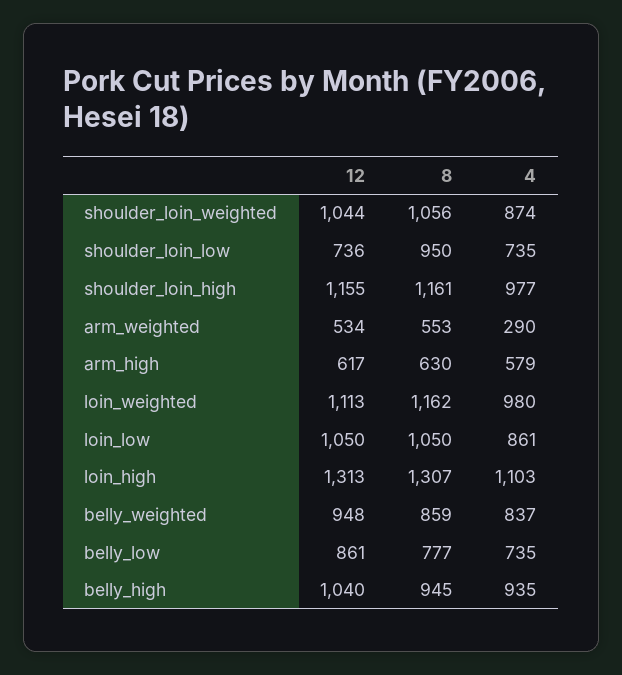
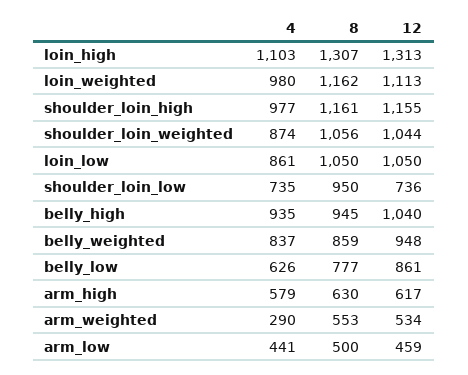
  {
    "12": {
      "shoulder_loin_weighted": 1044,
      "shoulder_loin_low": 736,
      "shoulder_loin_high": 1155,
      "arm_weighted": 534,
      "arm_high": 617,
      "loin_weighted": 1113,
      "loin_low": 1050,
      "loin_high": 1313,
      "belly_weighted": 948,
      "belly_low": 861,
-     "belly_high": 1040
+     "belly_high": 1040,
+     "arm_low": 459
    },
    "8": {
      "shoulder_loin_weighted": 1056,
      "shoulder_loin_low": 950,
      "shoulder_loin_high": 1161,
      "arm_weighted": 553,
      "arm_high": 630,
      "loin_weighted": 1162,
      "loin_low": 1050,
      "loin_high": 1307,
      "belly_weighted": 859,
      "belly_low": 777,
-     "belly_high": 945
+     "belly_high": 945,
+     "arm_low": 500
    },
    "4": {
      "shoulder_loin_weighted": 874,
      "shoulder_loin_low": 735,
      "shoulder_loin_high": 977,
      "arm_weighted": 290,
      "arm_high": 579,
      "loin_weighted": 980,
      "loin_low": 861,
      "loin_high": 1103,
      "belly_weighted": 837,
-     "belly_low": 735,
+     "belly_low": 626,
-     "belly_high": 935
+     "belly_high": 935,
+     "arm_low": 441
    }
  }

